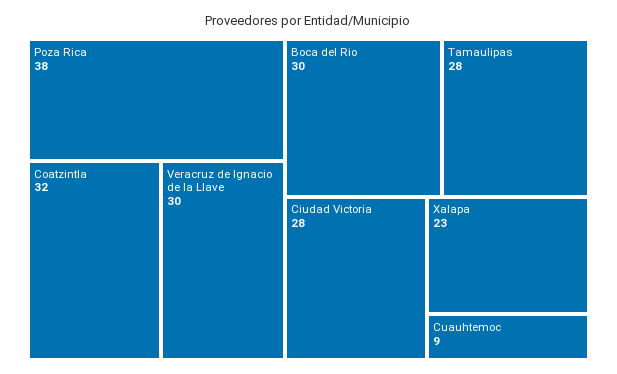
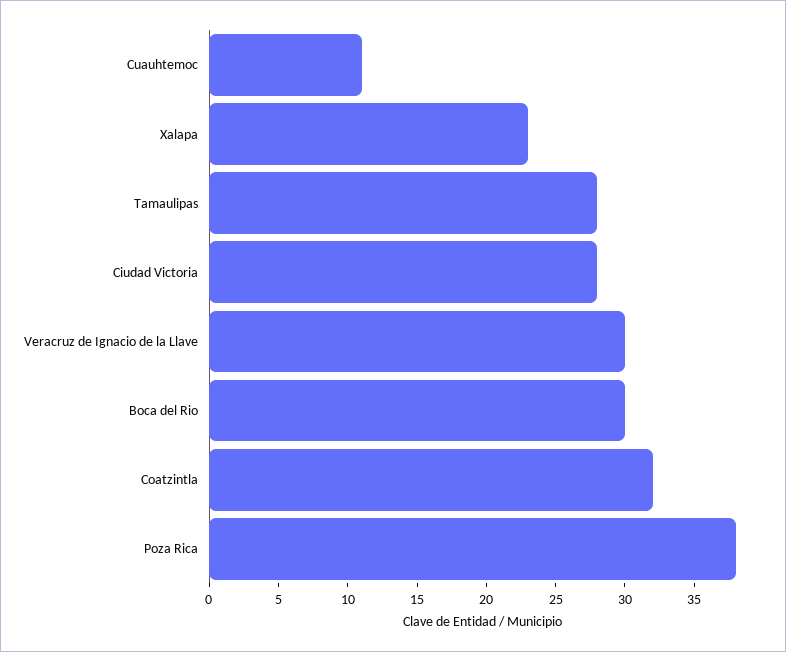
  {
    "Poza Rica": 38,
    "Coatzintla": 32,
    "Veracruz de Ignacio de la Llave": 30,
    "Boca del Rio": 30,
    "Tamaulipas": 28,
    "Ciudad Victoria": 28,
    "Xalapa": 23,
-   "Cuauhtemoc": 9
+   "Cuauhtemoc": 11
  }

